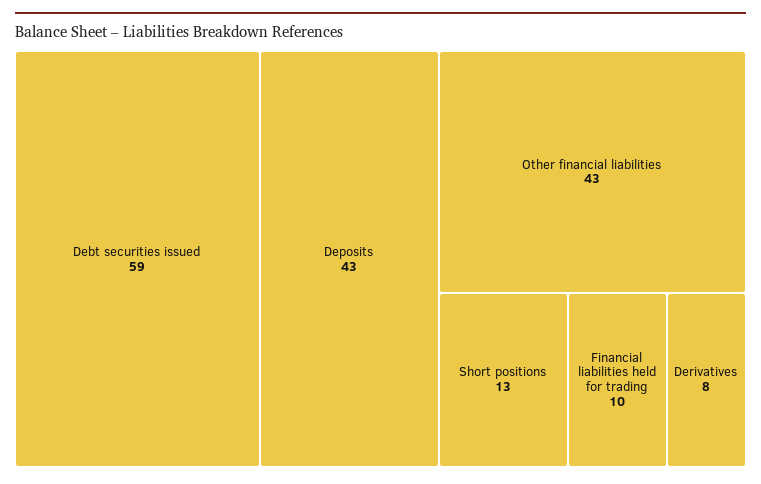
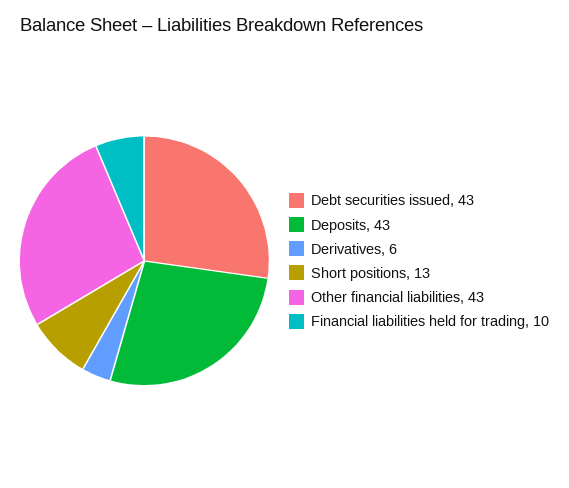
  {
-   "Debt securities issued": 59,
+   "Debt securities issued": 43,
    "Deposits": 43,
    "Other financial liabilities": 43,
    "Short positions": 13,
    "Financial liabilities held for trading": 10,
-   "Derivatives": 8
+   "Derivatives": 6
  }

